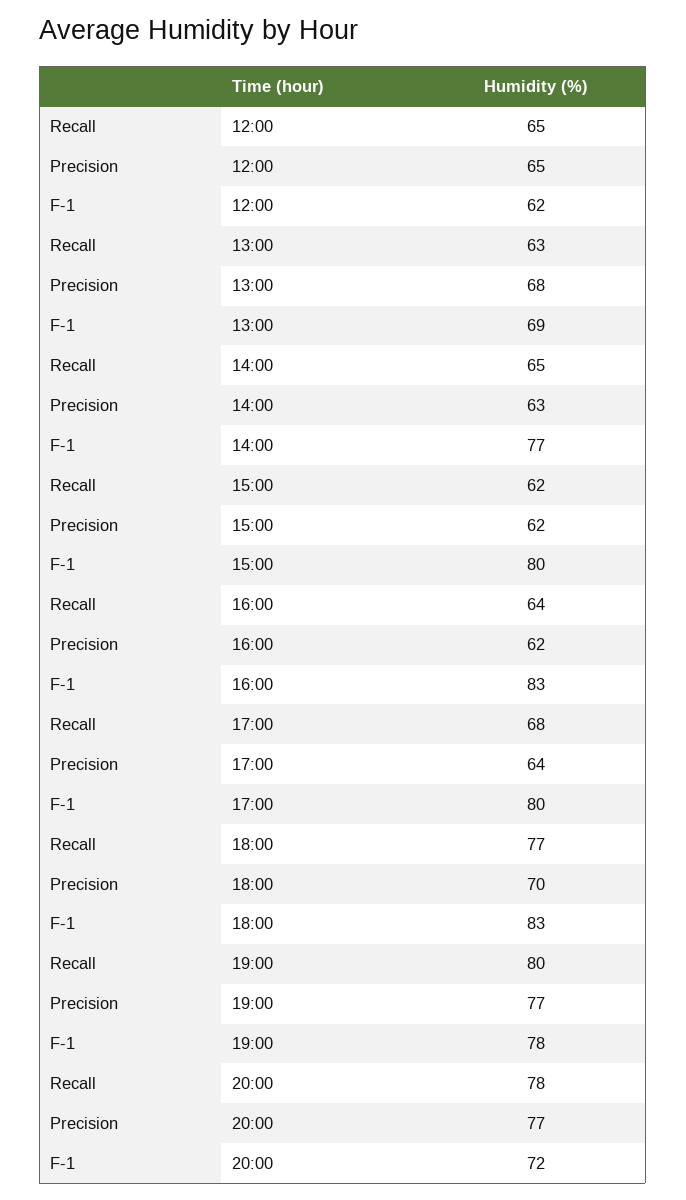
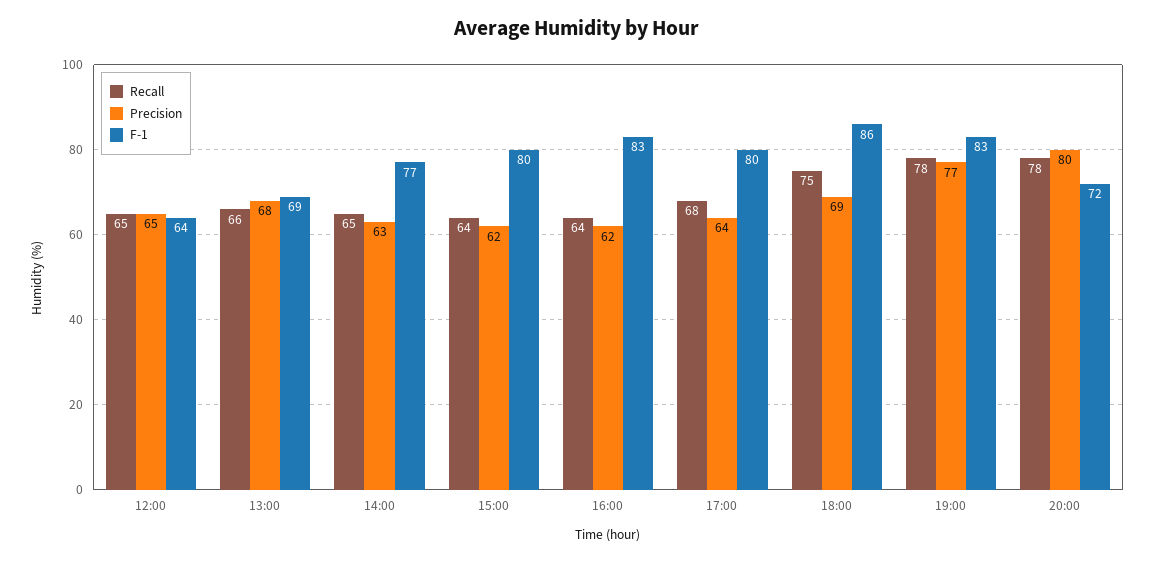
  {
    "Recall": {
      "12:00": 65,
-     "13:00": 63,
+     "13:00": 66,
      "14:00": 65,
-     "15:00": 62,
+     "15:00": 64,
      "16:00": 64,
      "17:00": 68,
-     "18:00": 77,
+     "18:00": 75,
-     "19:00": 80,
+     "19:00": 78,
      "20:00": 78
    },
    "Precision": {
      "12:00": 65,
      "13:00": 68,
      "14:00": 63,
      "15:00": 62,
      "16:00": 62,
      "17:00": 64,
-     "18:00": 70,
+     "18:00": 69,
      "19:00": 77,
-     "20:00": 77
+     "20:00": 80
    },
    "F-1": {
-     "12:00": 62,
+     "12:00": 64,
      "13:00": 69,
      "14:00": 77,
      "15:00": 80,
      "16:00": 83,
      "17:00": 80,
-     "18:00": 83,
+     "18:00": 86,
-     "19:00": 78,
+     "19:00": 83,
      "20:00": 72
    }
  }

